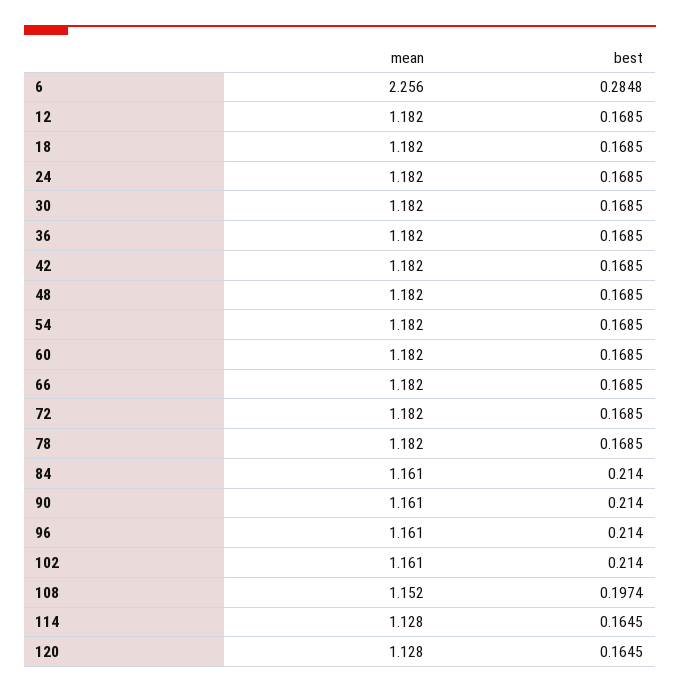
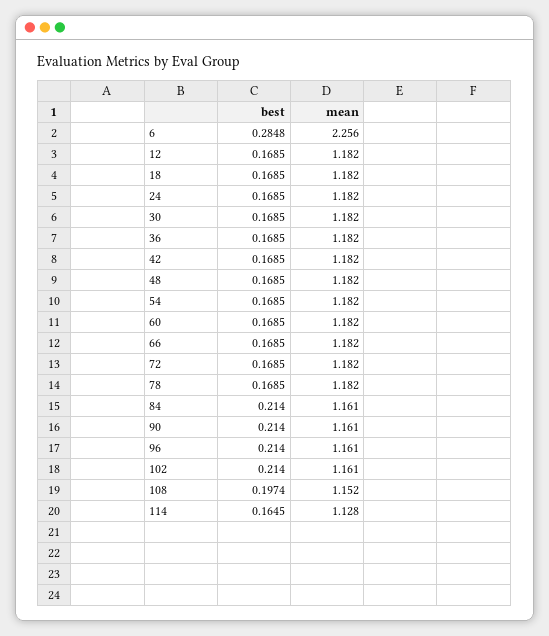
  {
    "mean": {
      "6": 2.256,
      "12": 1.182,
      "18": 1.182,
      "24": 1.182,
      "30": 1.182,
      "36": 1.182,
      "42": 1.182,
      "48": 1.182,
      "54": 1.182,
      "60": 1.182,
      "66": 1.182,
      "72": 1.182,
      "78": 1.182,
      "84": 1.161,
      "90": 1.161,
      "96": 1.161,
      "102": 1.161,
      "108": 1.152,
-     "114": 1.128,
+     "114": 1.128
-     "120": 1.128
    },
    "best": {
      "6": 0.2848,
      "12": 0.1685,
      "18": 0.1685,
      "24": 0.1685,
      "30": 0.1685,
      "36": 0.1685,
      "42": 0.1685,
      "48": 0.1685,
      "54": 0.1685,
      "60": 0.1685,
      "66": 0.1685,
      "72": 0.1685,
      "78": 0.1685,
      "84": 0.214,
      "90": 0.214,
      "96": 0.214,
      "102": 0.214,
      "108": 0.1974,
-     "114": 0.1645,
+     "114": 0.1645
-     "120": 0.1645
    }
  }

